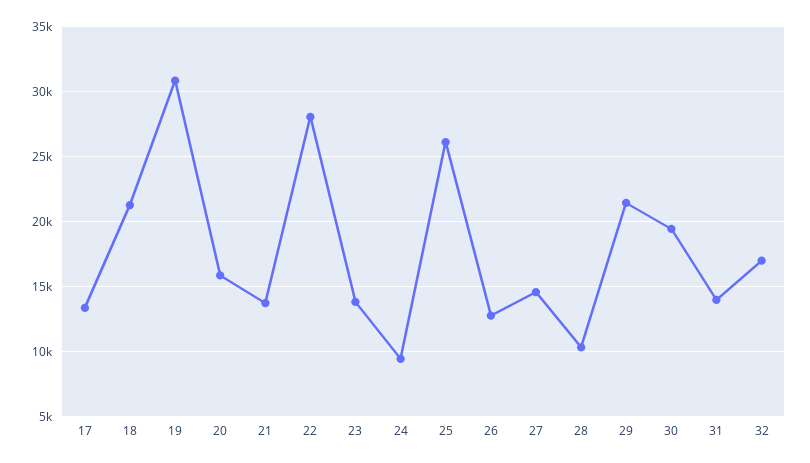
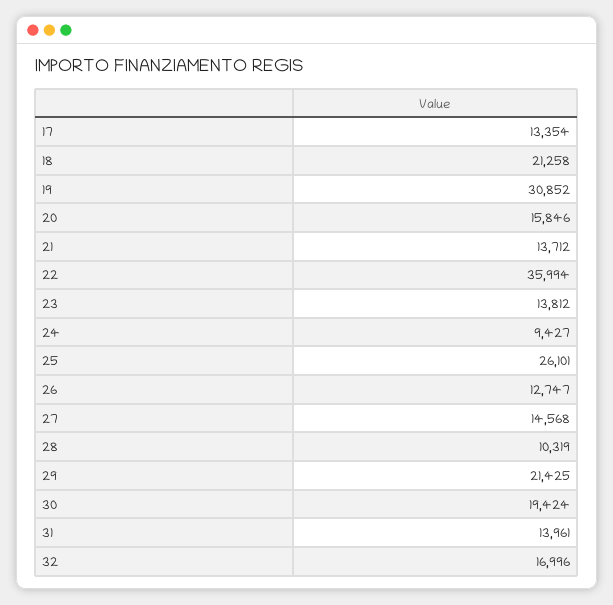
  {
    "17": 13354,
    "18": 21258,
    "19": 30852,
    "20": 15846,
    "21": 13712,
-   "22": 28000,
+   "22": 35994,
    "23": 13812,
    "24": 9427,
    "25": 26101,
    "26": 12747,
    "27": 14568,
    "28": 10319,
    "29": 21425,
    "30": 19424,
    "31": 13961,
    "32": 16996
  }

